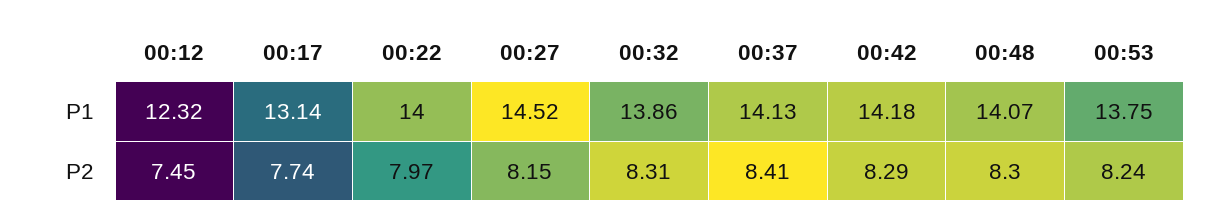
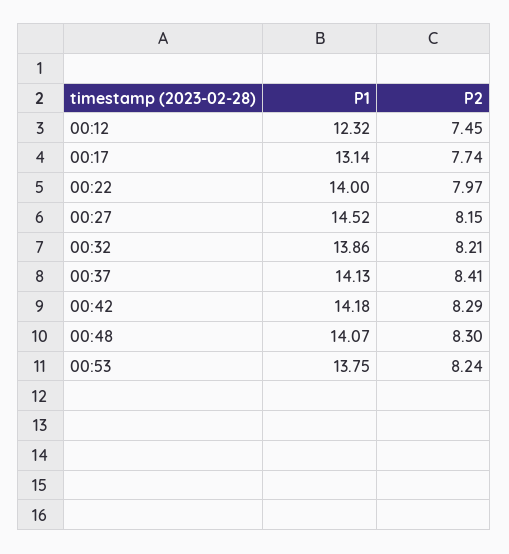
  {
    "00:12": {
      "P1": 12.32,
      "P2": 7.45
    },
    "00:17": {
      "P1": 13.14,
      "P2": 7.74
    },
    "00:22": {
      "P1": 14,
      "P2": 7.97
    },
    "00:27": {
      "P1": 14.52,
      "P2": 8.15
    },
    "00:32": {
      "P1": 13.86,
-     "P2": 8.31
+     "P2": 8.21
    },
    "00:37": {
      "P1": 14.13,
      "P2": 8.41
    },
    "00:42": {
      "P1": 14.18,
      "P2": 8.29
    },
    "00:48": {
      "P1": 14.07,
      "P2": 8.3
    },
    "00:53": {
      "P1": 13.75,
      "P2": 8.24
    }
  }

